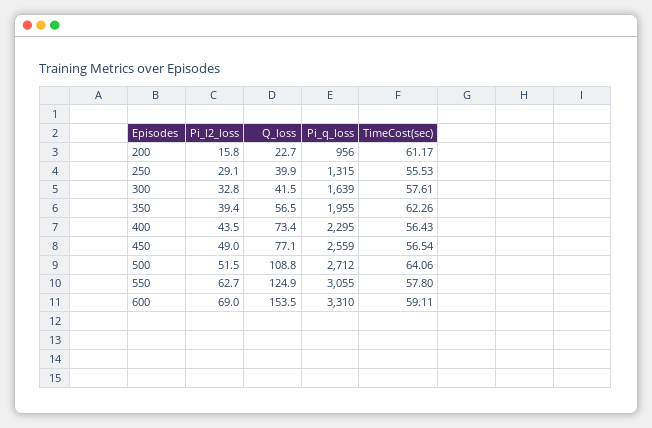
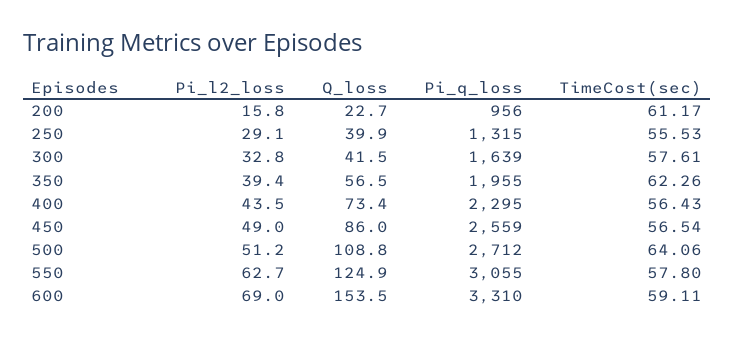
  {
    "Pi_l2_loss": {
      "200": 15.8,
      "250": 29.1,
      "300": 32.8,
      "350": 39.4,
      "400": 43.5,
      "450": 49,
-     "500": 51.5,
+     "500": 51.2,
      "550": 62.7,
      "600": 69
    },
    "Q_loss": {
      "200": 22.7,
      "250": 39.9,
      "300": 41.5,
      "350": 56.5,
      "400": 73.4,
-     "450": 77.1,
+     "450": 86,
      "500": 108.8,
      "550": 124.9,
      "600": 153.5
    },
    "Pi_q_loss": {
      "200": 956,
      "250": 1315,
      "300": 1639,
      "350": 1955,
      "400": 2295,
      "450": 2559,
      "500": 2712,
      "550": 3055,
      "600": 3310
    },
    "TimeCost(sec)": {
      "200": 61.17,
      "250": 55.53,
      "300": 57.61,
      "350": 62.26,
      "400": 56.43,
      "450": 56.54,
      "500": 64.06,
      "550": 57.8,
      "600": 59.11
    }
  }

